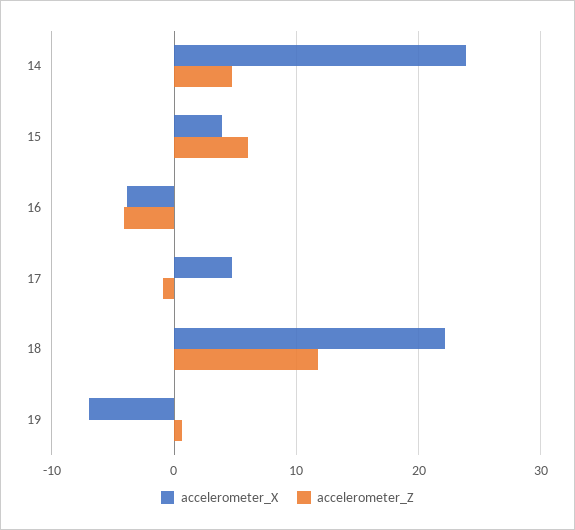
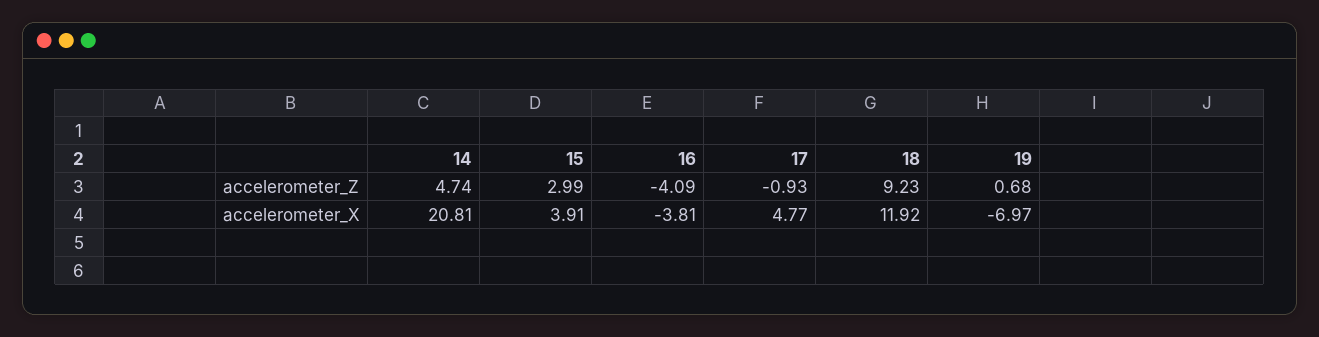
  {
    "accelerometer_X": {
-     "14": 24,
+     "14": 20.81,
      "15": 3.91,
      "16": -3.81,
      "17": 4.77,
-     "18": 22,
+     "18": 11.92,
      "19": -6.97
    },
    "accelerometer_Z": {
      "14": 4.74,
-     "15": 6,
+     "15": 2.99,
      "16": -4.09,
      "17": -0.93,
-     "18": 12,
+     "18": 9.23,
      "19": 0.68
    }
  }

